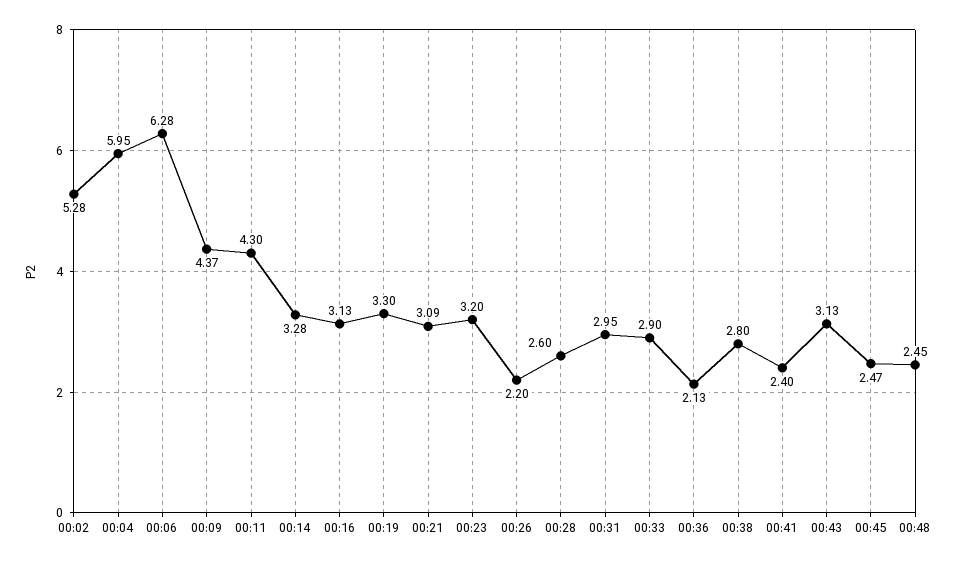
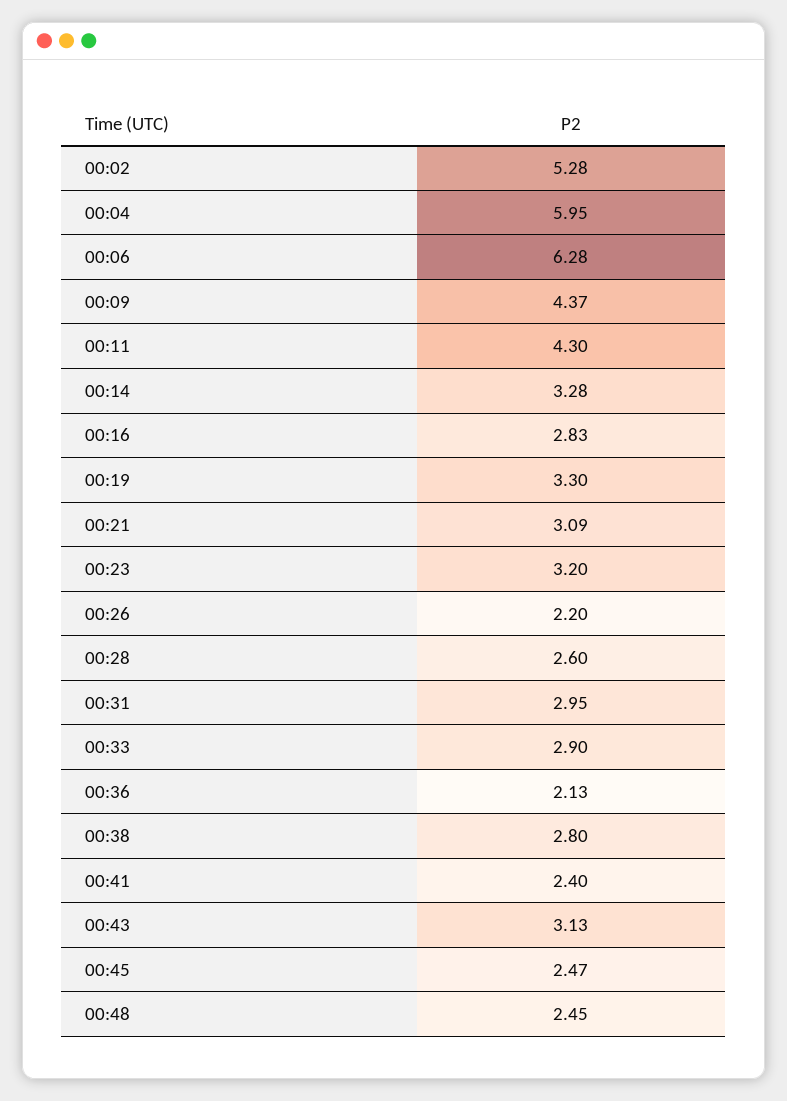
  {
    "00:02": 5.28,
    "00:04": 5.95,
    "00:06": 6.28,
    "00:09": 4.37,
    "00:11": 4.3,
    "00:14": 3.28,
-   "00:16": 3.13,
+   "00:16": 2.83,
    "00:19": 3.3,
    "00:21": 3.09,
    "00:23": 3.2,
    "00:26": 2.2,
    "00:28": 2.6,
    "00:31": 2.95,
    "00:33": 2.9,
    "00:36": 2.13,
    "00:38": 2.8,
    "00:41": 2.4,
    "00:43": 3.13,
    "00:45": 2.47,
    "00:48": 2.45
  }

